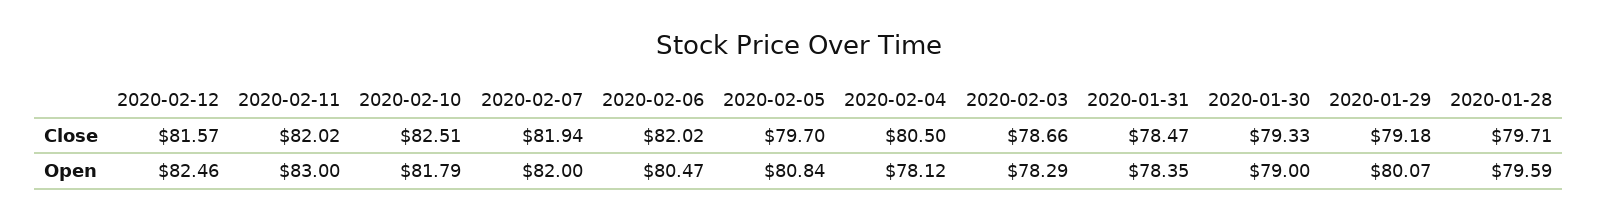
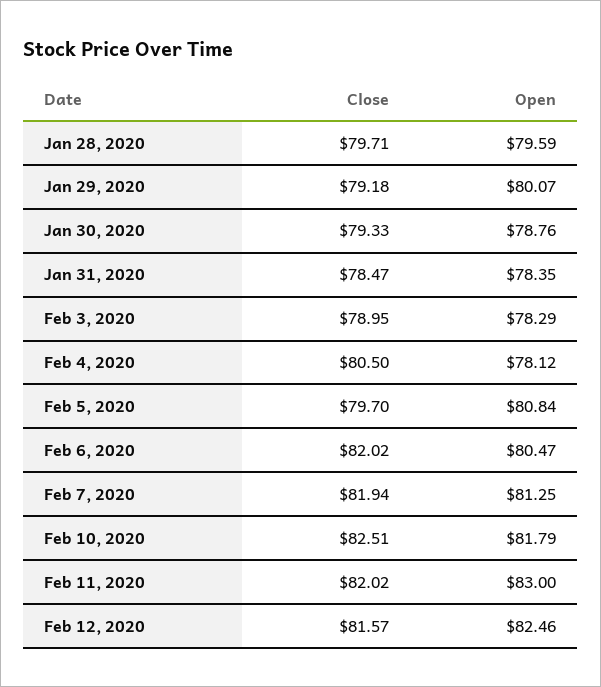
  {
    "2020-02-12": {
      "Close": 81.57,
      "Open": 82.46
    },
    "2020-02-11": {
      "Close": 82.02,
      "Open": 83
    },
    "2020-02-10": {
      "Close": 82.51,
      "Open": 81.79
    },
    "2020-02-07": {
      "Close": 81.94,
-     "Open": 82
+     "Open": 81.25
    },
    "2020-02-06": {
      "Close": 82.02,
      "Open": 80.47
    },
    "2020-02-05": {
      "Close": 79.7,
      "Open": 80.84
    },
    "2020-02-04": {
      "Close": 80.5,
      "Open": 78.12
    },
    "2020-02-03": {
-     "Close": 78.66,
+     "Close": 78.95,
      "Open": 78.29
    },
    "2020-01-31": {
      "Close": 78.47,
      "Open": 78.35
    },
    "2020-01-30": {
      "Close": 79.33,
-     "Open": 79
+     "Open": 78.76
    },
    "2020-01-29": {
      "Close": 79.18,
      "Open": 80.07
    },
    "2020-01-28": {
      "Close": 79.71,
      "Open": 79.59
    }
  }

